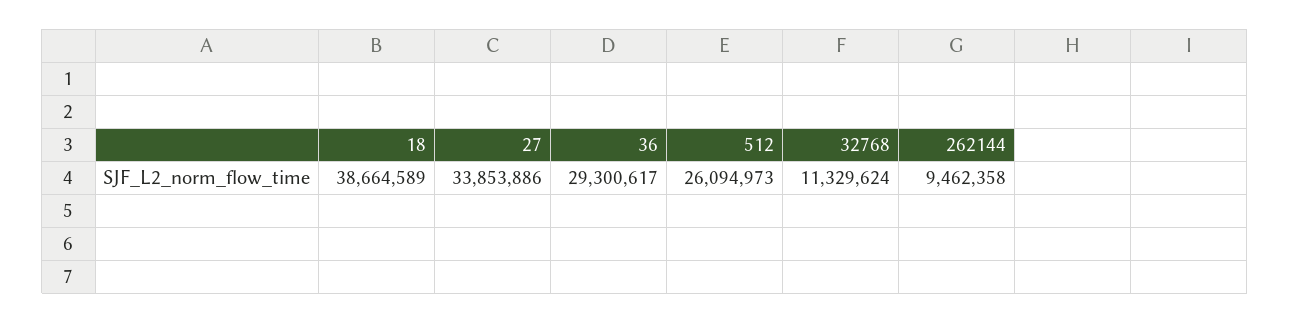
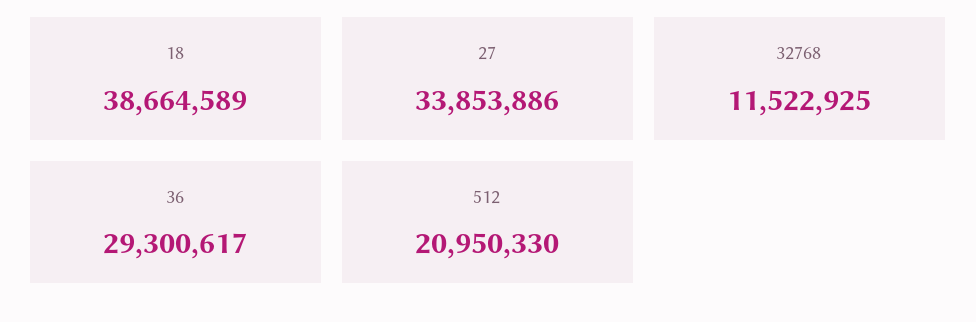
  {
    "18": 38664589,
    "27": 33853886,
    "36": 29300617,
-   "512": 26094973,
+   "512": 20950330,
-   "32768": 11329624,
+   "32768": 11522925
-   "262144": 9462358
  }

